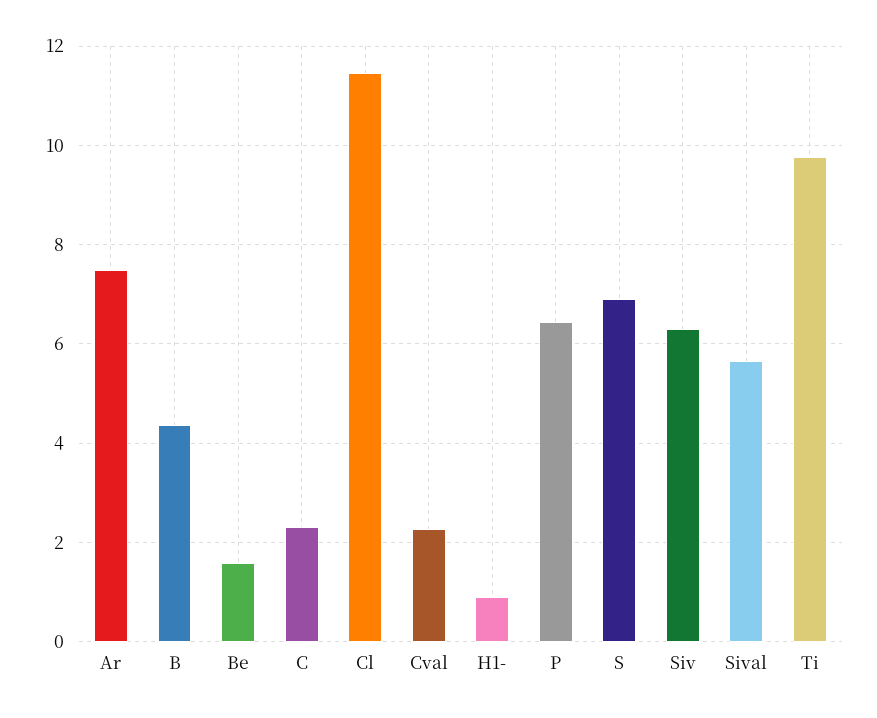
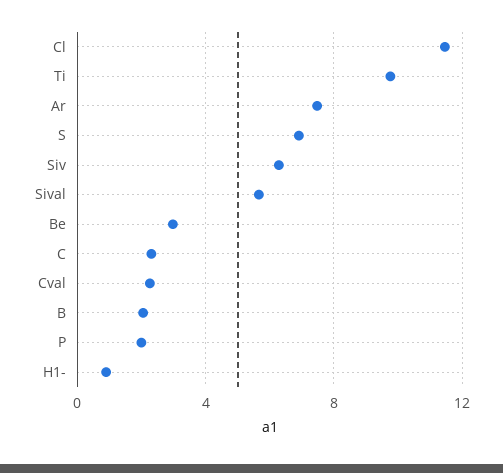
  {
    "Ar": 7.4,
-   "B": 4.4,
+   "B": 2,
-   "Be": 1.6,
+   "Be": 3,
    "C": 2.4,
    "Cl": 11.4,
    "Cval": 2.2,
    "H1-": 1,
-   "P": 6.4,
+   "P": 2,
    "S": 7,
    "Siv": 6.2,
    "Sival": 5.6,
    "Ti": 9.8
  }

